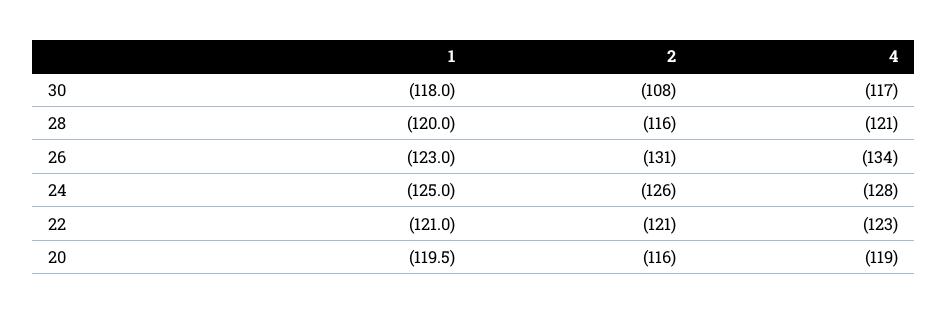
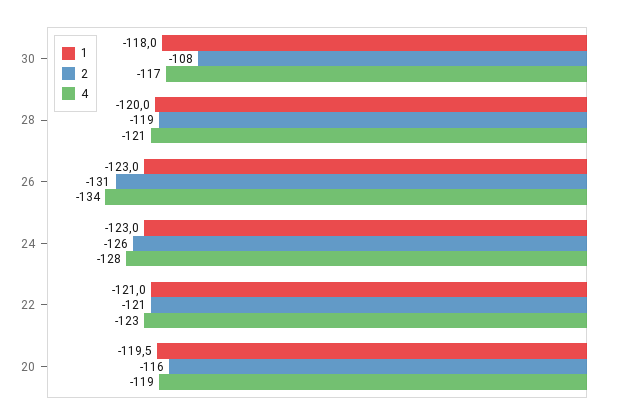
  {
    "1": {
      "30": -118,
      "28": -120,
      "26": -123,
-     "24": -125,
+     "24": -123,
      "22": -121,
      "20": -119.5
    },
    "2": {
      "30": -108,
-     "28": -116,
+     "28": -119,
      "26": -131,
      "24": -126,
      "22": -121,
      "20": -116
    },
    "4": {
      "30": -117,
      "28": -121,
      "26": -134,
      "24": -128,
      "22": -123,
      "20": -119
    }
  }

